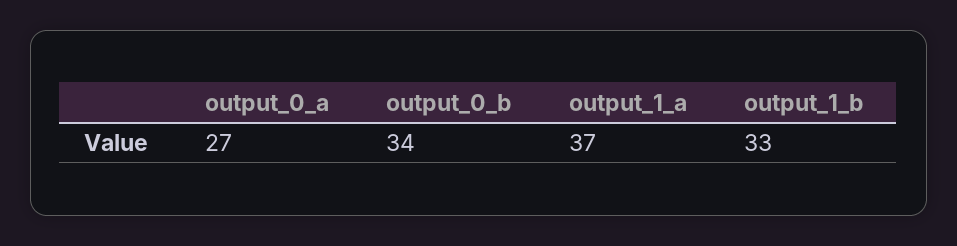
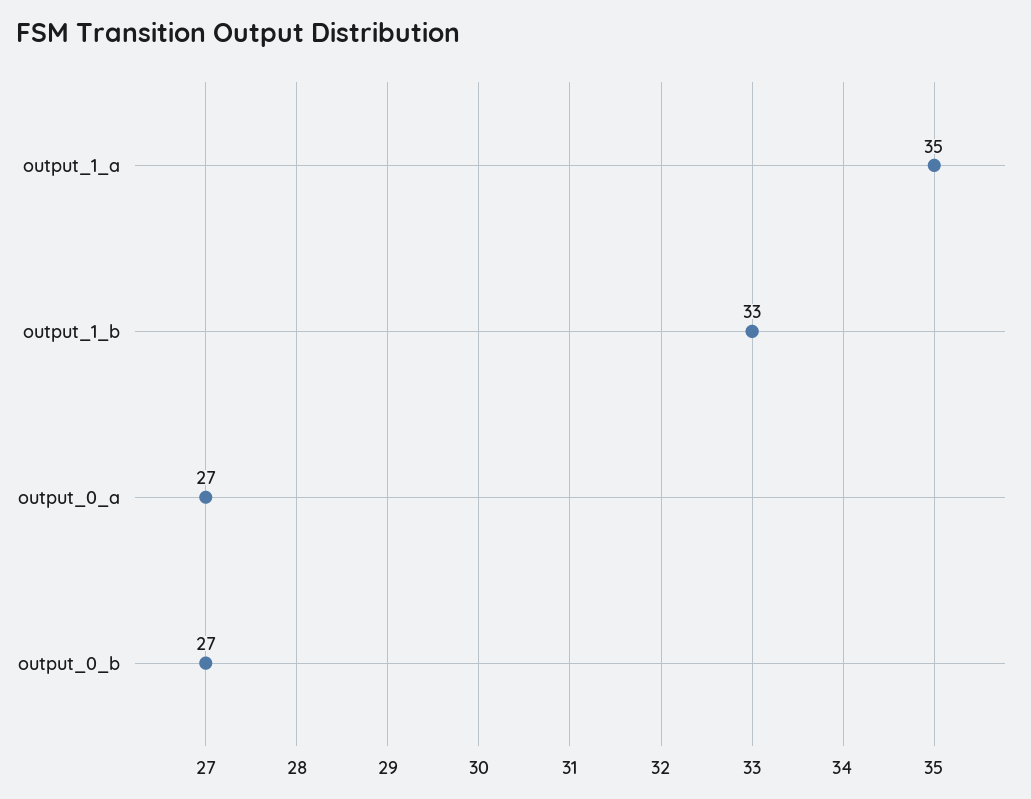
  {
    "output_0_a": 27,
-   "output_0_b": 34,
+   "output_0_b": 27,
-   "output_1_a": 37,
+   "output_1_a": 35,
    "output_1_b": 33
  }

